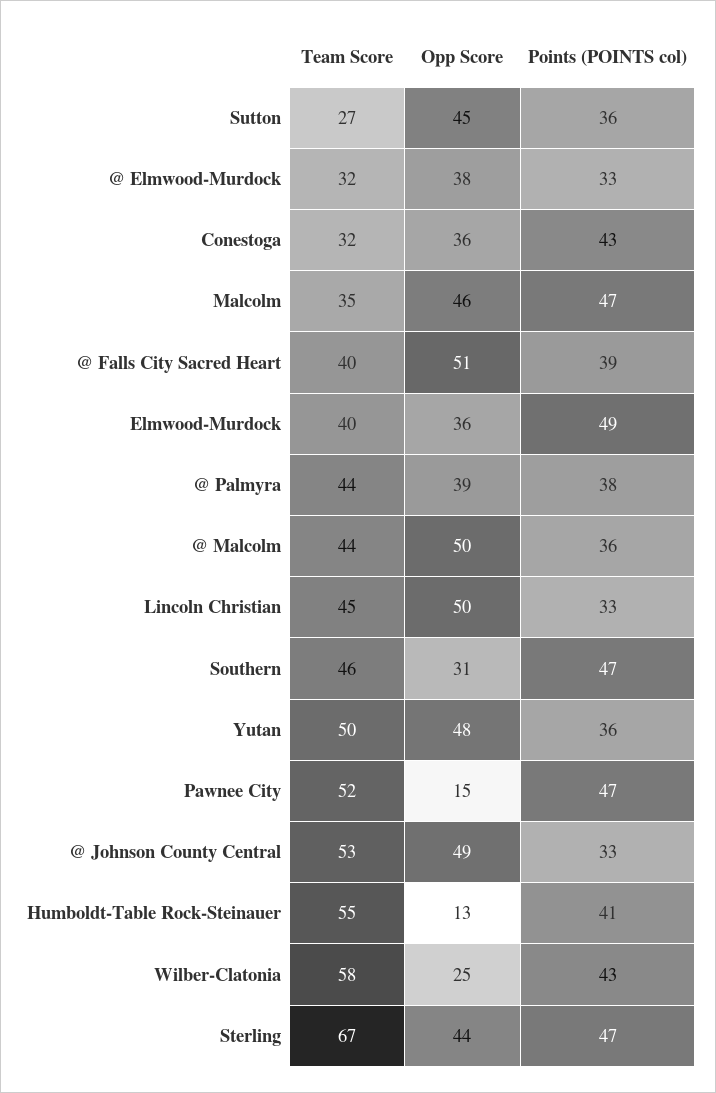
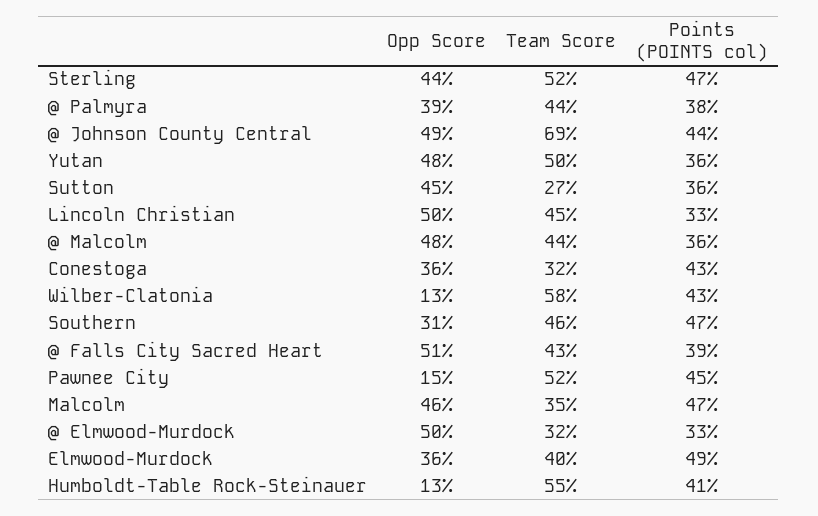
  {
    "Team Score": {
      "Sutton": 27,
      "@ Elmwood-Murdock": 32,
      "Conestoga": 32,
      "Malcolm": 35,
-     "@ Falls City Sacred Heart": 40,
+     "@ Falls City Sacred Heart": 43,
      "Elmwood-Murdock": 40,
      "@ Palmyra": 44,
      "@ Malcolm": 44,
      "Lincoln Christian": 45,
      "Southern": 46,
      "Yutan": 50,
      "Pawnee City": 52,
-     "@ Johnson County Central": 53,
+     "@ Johnson County Central": 69,
      "Humboldt-Table Rock-Steinauer": 55,
      "Wilber-Clatonia": 58,
-     "Sterling": 67
+     "Sterling": 52
    },
    "Opp Score": {
      "Sutton": 45,
-     "@ Elmwood-Murdock": 38,
+     "@ Elmwood-Murdock": 50,
      "Conestoga": 36,
      "Malcolm": 46,
      "@ Falls City Sacred Heart": 51,
      "Elmwood-Murdock": 36,
      "@ Palmyra": 39,
-     "@ Malcolm": 50,
+     "@ Malcolm": 48,
      "Lincoln Christian": 50,
      "Southern": 31,
      "Yutan": 48,
      "Pawnee City": 15,
      "@ Johnson County Central": 49,
      "Humboldt-Table Rock-Steinauer": 13,
-     "Wilber-Clatonia": 25,
+     "Wilber-Clatonia": 13,
      "Sterling": 44
    },
    "Points (POINTS col)": {
      "Sutton": 36,
      "@ Elmwood-Murdock": 33,
      "Conestoga": 43,
      "Malcolm": 47,
      "@ Falls City Sacred Heart": 39,
      "Elmwood-Murdock": 49,
      "@ Palmyra": 38,
      "@ Malcolm": 36,
      "Lincoln Christian": 33,
      "Southern": 47,
      "Yutan": 36,
-     "Pawnee City": 47,
+     "Pawnee City": 45,
-     "@ Johnson County Central": 33,
+     "@ Johnson County Central": 44,
      "Humboldt-Table Rock-Steinauer": 41,
      "Wilber-Clatonia": 43,
      "Sterling": 47
    }
  }

